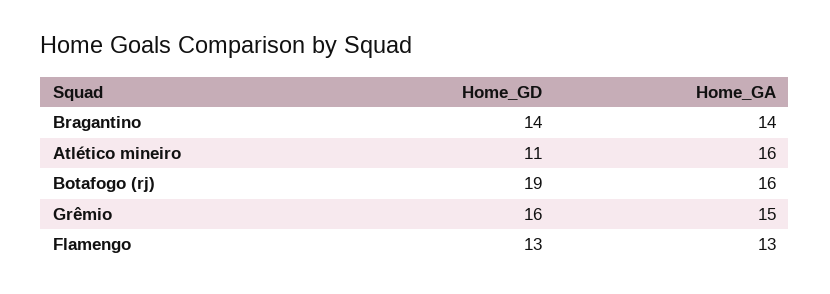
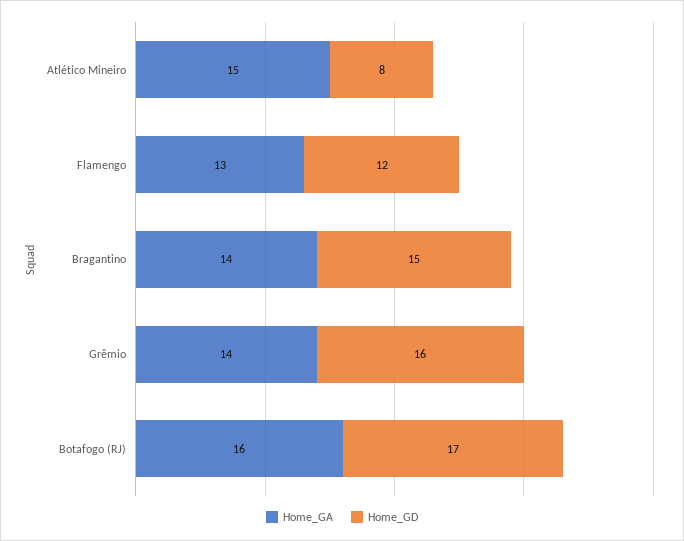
  {
    "Home_GD": {
-     "Bragantino": 14,
+     "Bragantino": 15,
-     "Atlético mineiro": 11,
+     "Atlético mineiro": 8,
-     "Botafogo (rj)": 19,
+     "Botafogo (rj)": 17,
      "Grêmio": 16,
-     "Flamengo": 13
+     "Flamengo": 12
    },
    "Home_GA": {
      "Bragantino": 14,
-     "Atlético mineiro": 16,
+     "Atlético mineiro": 15,
      "Botafogo (rj)": 16,
-     "Grêmio": 15,
+     "Grêmio": 14,
      "Flamengo": 13
    }
  }

